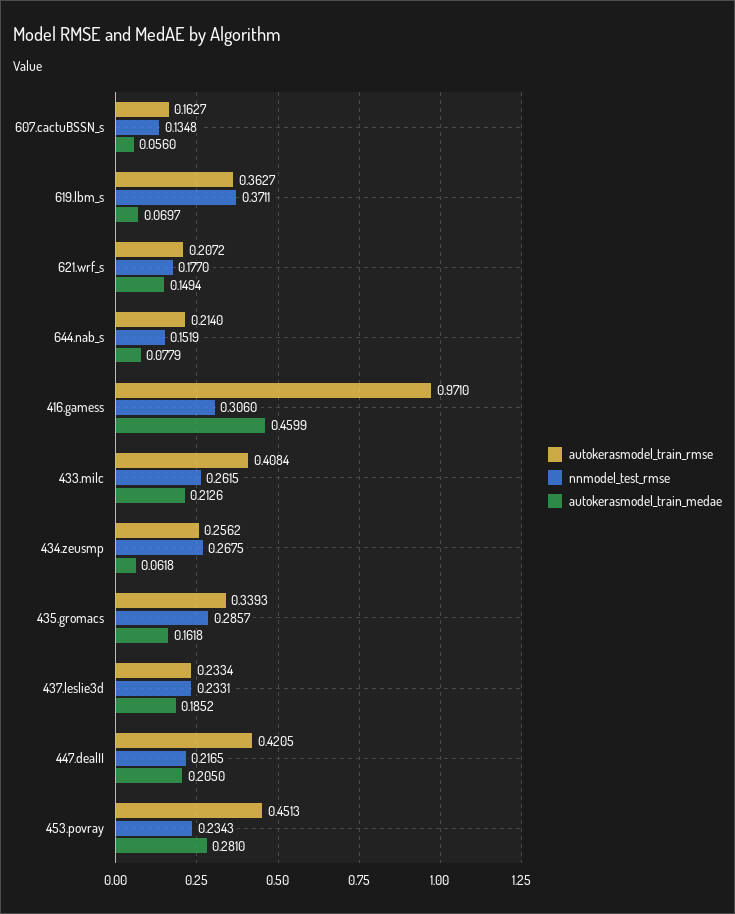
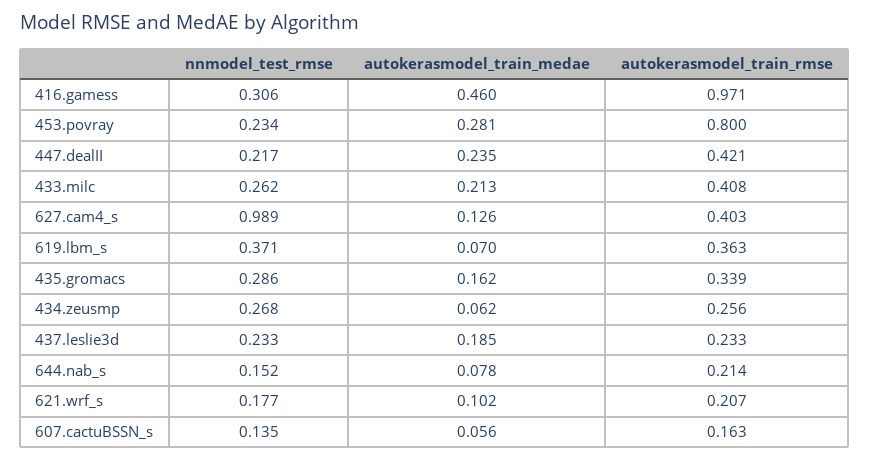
  {
    "autokerasmodel_train_rmse": {
      "607.cactuBSSN_s": 0.1627,
      "619.lbm_s": 0.3627,
      "621.wrf_s": 0.2072,
      "644.nab_s": 0.214,
      "416.gamess": 0.971,
      "433.milc": 0.4084,
      "434.zeusmp": 0.2562,
      "435.gromacs": 0.3393,
      "437.leslie3d": 0.2334,
      "447.dealII": 0.4205,
-     "453.povray": 0.4513
+     "453.povray": 0.8,
+     "627.cam4_s": 0.403
    },
    "nnmodel_test_rmse": {
      "607.cactuBSSN_s": 0.1348,
      "619.lbm_s": 0.3711,
      "621.wrf_s": 0.177,
      "644.nab_s": 0.1519,
      "416.gamess": 0.306,
      "433.milc": 0.2615,
      "434.zeusmp": 0.2675,
      "435.gromacs": 0.2857,
      "437.leslie3d": 0.2331,
      "447.dealII": 0.2165,
-     "453.povray": 0.2343
+     "453.povray": 0.2343,
+     "627.cam4_s": 0.989
    },
    "autokerasmodel_train_medae": {
      "607.cactuBSSN_s": 0.056,
      "619.lbm_s": 0.0697,
-     "621.wrf_s": 0.1494,
+     "621.wrf_s": 0.102,
      "644.nab_s": 0.0779,
      "416.gamess": 0.4599,
      "433.milc": 0.2126,
      "434.zeusmp": 0.0618,
      "435.gromacs": 0.1618,
      "437.leslie3d": 0.1852,
-     "447.dealII": 0.205,
+     "447.dealII": 0.235,
-     "453.povray": 0.281
+     "453.povray": 0.281,
+     "627.cam4_s": 0.126
    }
  }

